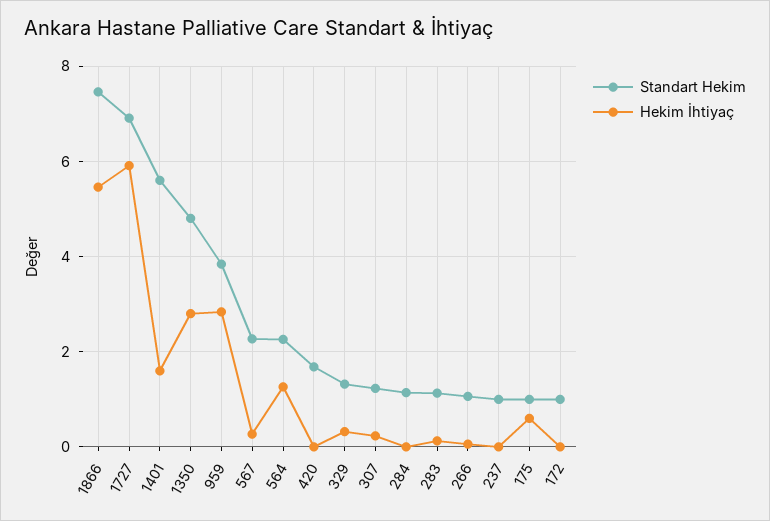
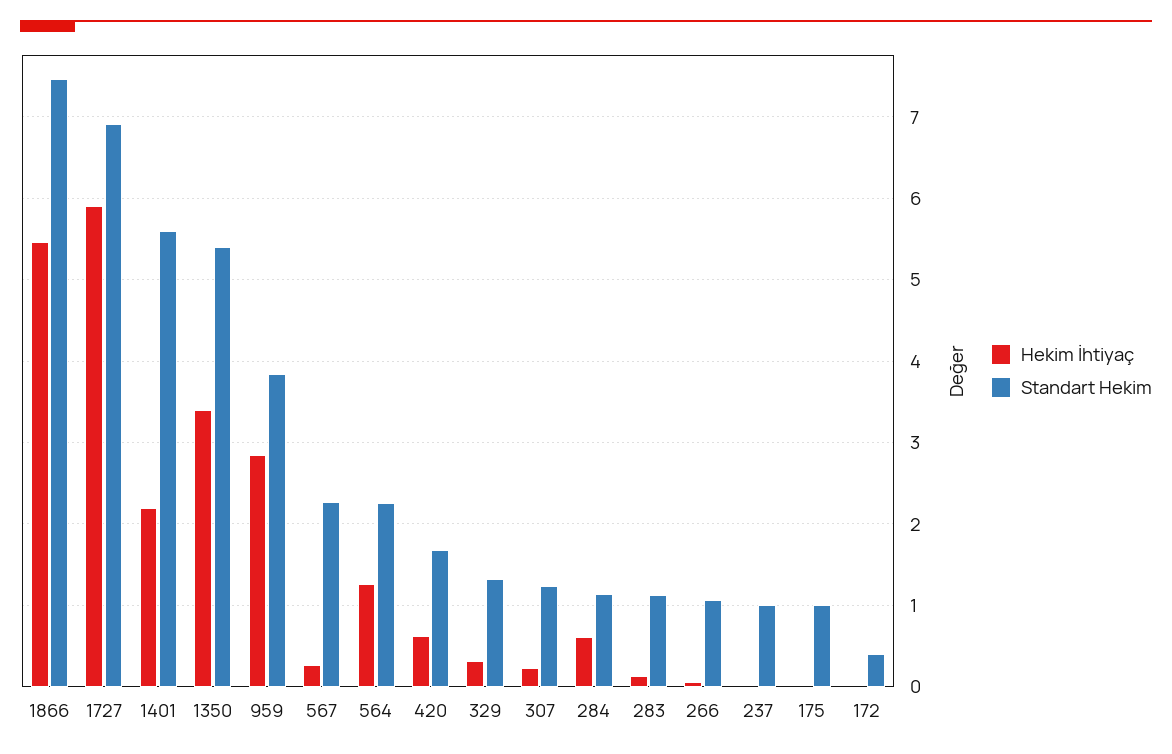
  {
    "Standart Hekim": {
      "1866": 7.5,
      "1727": 6.9,
      "1401": 5.6,
-     "1350": 4.8,
+     "1350": 5.4,
      "959": 3.8,
      "567": 2.3,
      "564": 2.3,
      "420": 1.7,
      "329": 1.3,
      "307": 1.2,
      "284": 1.1,
      "283": 1.1,
      "266": 1.1,
      "237": 1,
      "175": 1,
-     "172": 1
+     "172": 0.4
    },
    "Hekim İhtiyaç": {
      "1866": 5.5,
      "1727": 5.9,
-     "1401": 1.6,
+     "1401": 2.2,
-     "1350": 2.8,
+     "1350": 3.4,
      "959": 2.8,
      "567": 0.3,
      "564": 1.3,
-     "420": 0,
+     "420": 0.6,
      "329": 0.3,
      "307": 0.2,
-     "284": 0,
+     "284": 0.6,
      "283": 0.1,
      "266": 0.1,
      "237": 0,
-     "175": 0.6,
+     "175": 0,
      "172": 0
    }
  }

